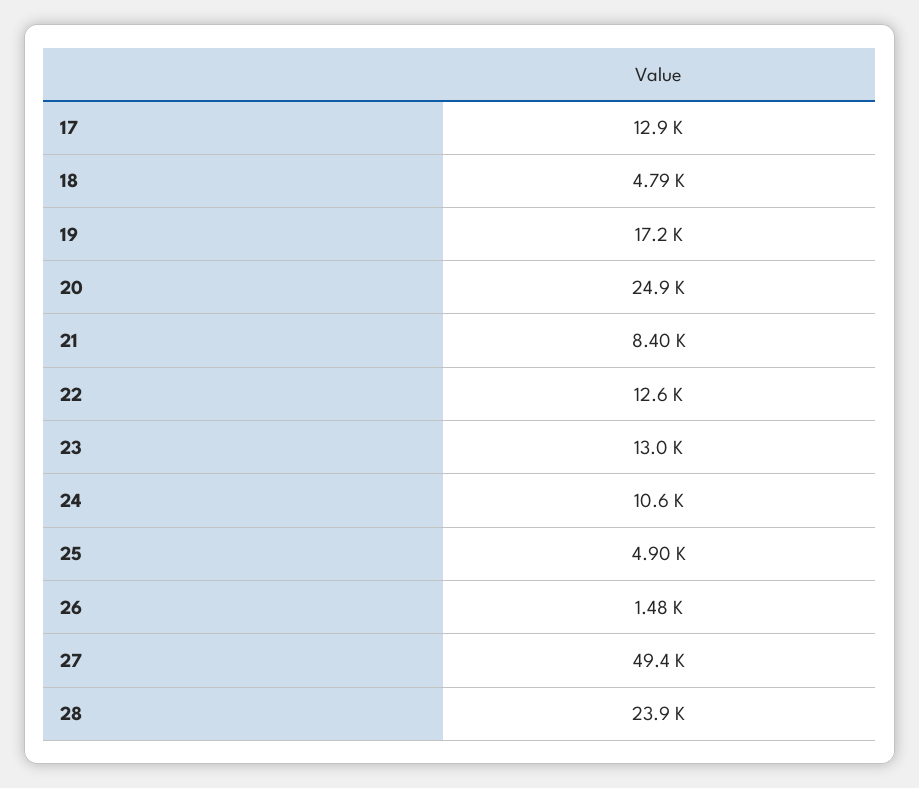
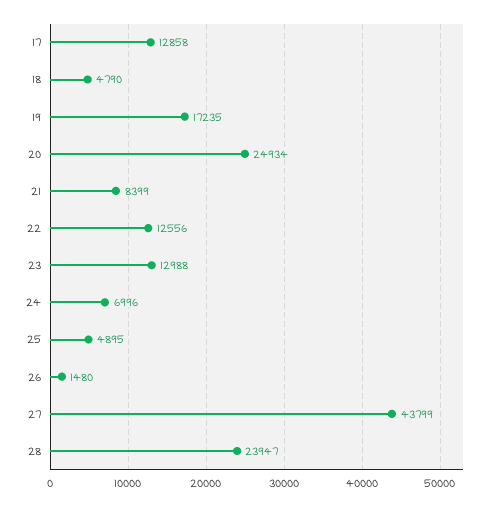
  {
    "17": 12858,
    "18": 4790,
    "19": 17235,
    "20": 24934,
    "21": 8399,
    "22": 12556,
    "23": 12988,
-   "24": 10600,
+   "24": 6996,
    "25": 4895,
    "26": 1480,
-   "27": 49400,
+   "27": 43799,
    "28": 23947
  }

